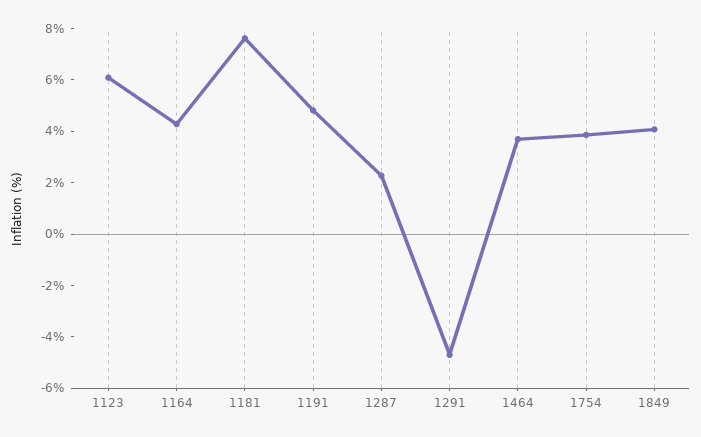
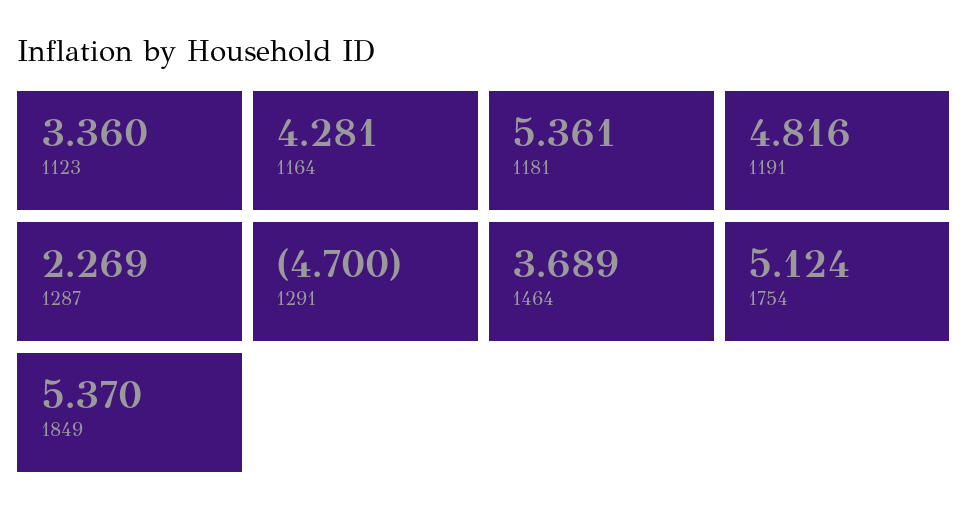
  {
-   "1123": 6,
+   "1123": 3.36,
    "1164": 4.281,
-   "1181": 7.5,
+   "1181": 5.361,
    "1191": 4.816,
    "1287": 2.269,
    "1291": -4.7,
    "1464": 3.689,
-   "1754": 4,
+   "1754": 5.124,
-   "1849": 4
+   "1849": 5.37
  }

